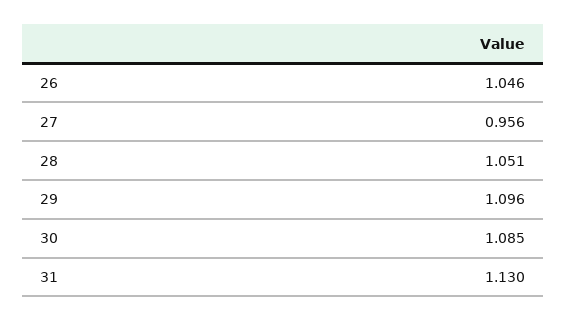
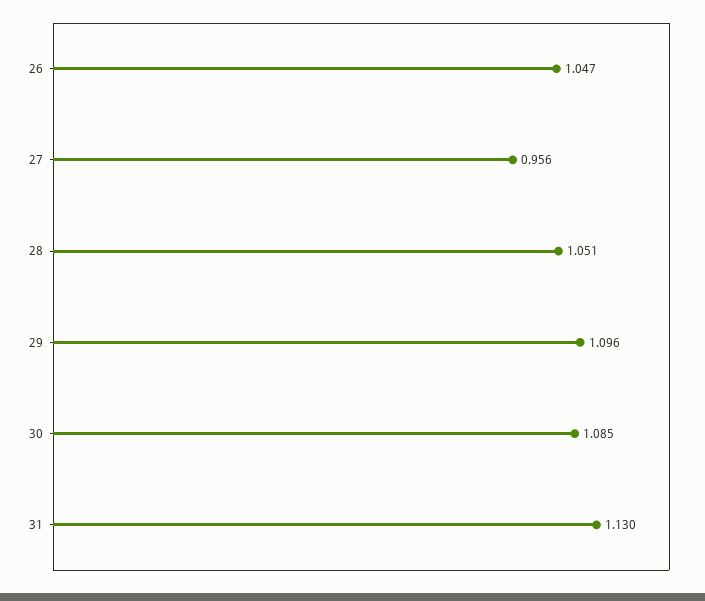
  {
-   "26": 1.046,
+   "26": 1.047,
    "27": 0.956,
    "28": 1.051,
    "29": 1.096,
    "30": 1.085,
    "31": 1.13
  }

